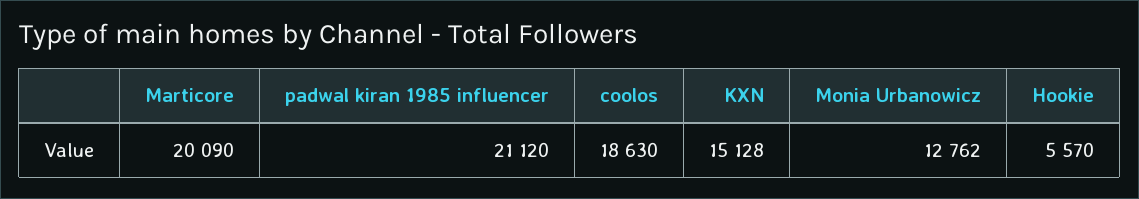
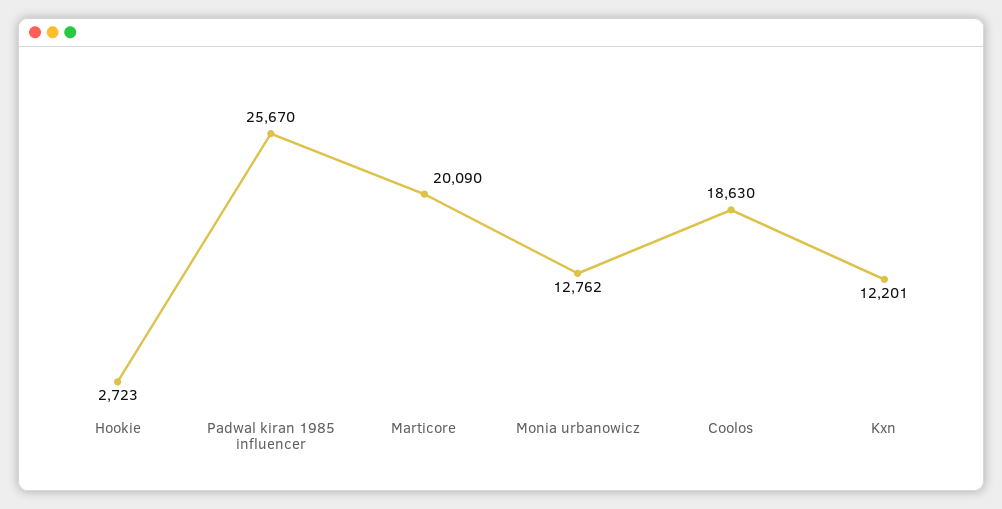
  {
    "Marticore": 20090,
-   "padwal kiran 1985 influencer": 21120,
+   "padwal kiran 1985 influencer": 25670,
    "coolos": 18630,
-   "KXN": 15128,
+   "KXN": 12201,
    "Monia Urbanowicz": 12762,
-   "Hookie": 5570
+   "Hookie": 2723
  }

